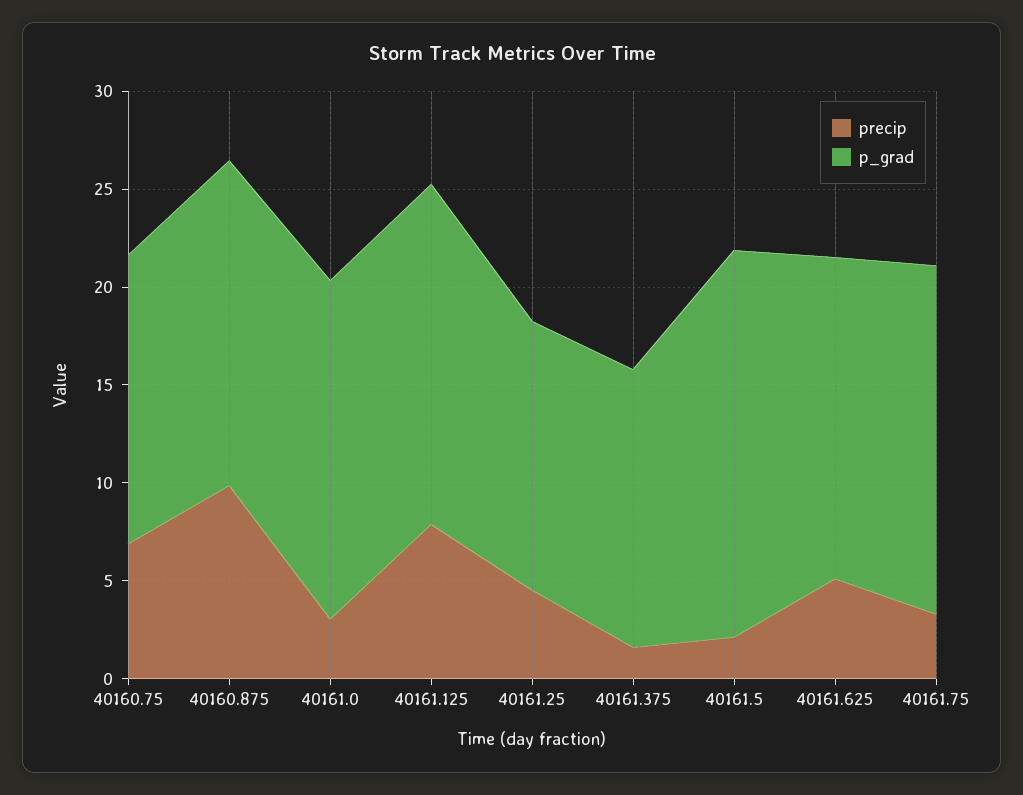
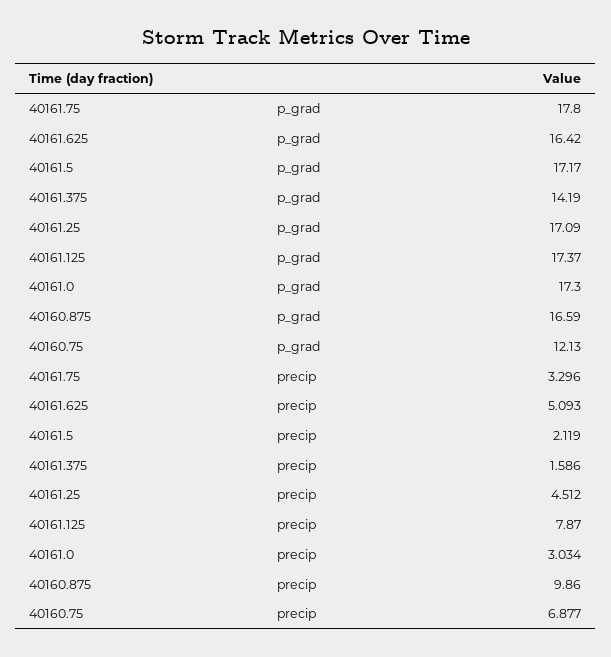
  {
    "precip": {
      "40160.75": 6.877,
      "40160.875": 9.86,
      "40161.0": 3.034,
      "40161.125": 7.87,
      "40161.25": 4.512,
      "40161.375": 1.586,
      "40161.5": 2.119,
      "40161.625": 5.093,
      "40161.75": 3.296
    },
    "p_grad": {
-     "40160.75": 15,
+     "40160.75": 12.13,
      "40160.875": 16.59,
      "40161.0": 17.3,
      "40161.125": 17.37,
-     "40161.25": 14,
+     "40161.25": 17.09,
      "40161.375": 14.19,
-     "40161.5": 20,
+     "40161.5": 17.17,
      "40161.625": 16.42,
      "40161.75": 17.8
    }
  }

